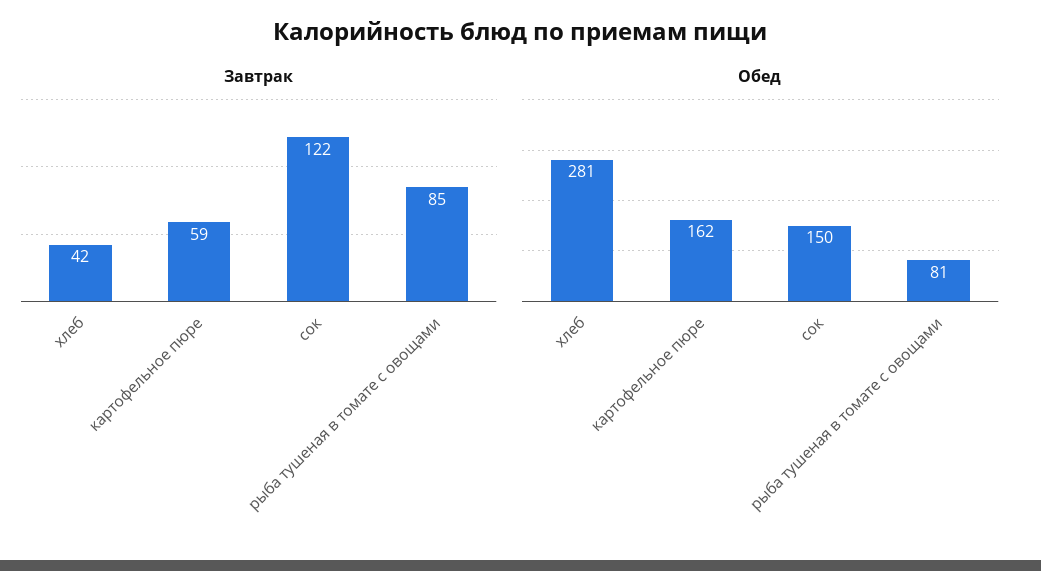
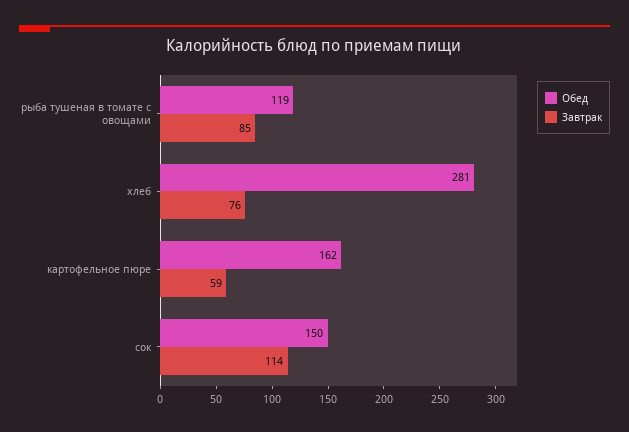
  {
    "Завтрак": {
-     "хлеб": 42,
+     "хлеб": 76,
      "картофельное пюре": 59,
-     "сок": 122,
+     "сок": 114,
      "рыба тушеная в томате с овощами": 85
    },
    "Обед": {
      "хлеб": 281,
      "картофельное пюре": 162,
      "сок": 150,
-     "рыба тушеная в томате с овощами": 81
+     "рыба тушеная в томате с овощами": 119
    }
  }

